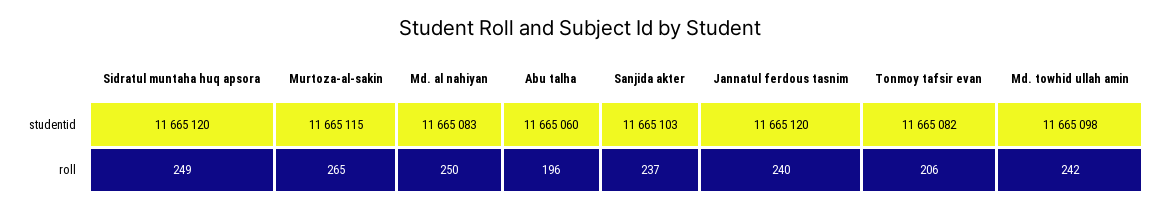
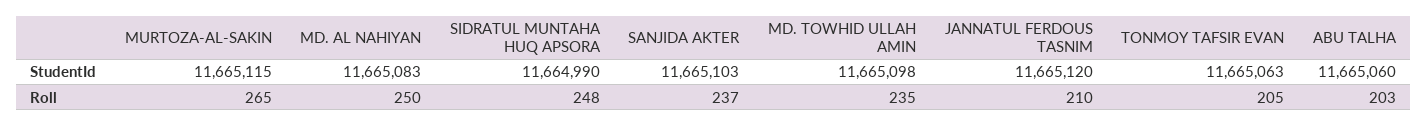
  {
    "Sidratul muntaha huq apsora": {
-     "studentid": 11665120,
+     "studentid": 11664990,
-     "roll": 249
+     "roll": 248
    },
    "Murtoza-al-sakin": {
      "studentid": 11665115,
      "roll": 265
    },
    "Md. al nahiyan": {
      "studentid": 11665083,
      "roll": 250
    },
    "Abu talha": {
      "studentid": 11665060,
-     "roll": 196
+     "roll": 203
    },
    "Sanjida akter": {
      "studentid": 11665103,
      "roll": 237
    },
    "Jannatul ferdous tasnim": {
      "studentid": 11665120,
-     "roll": 240
+     "roll": 210
    },
    "Tonmoy tafsir evan": {
-     "studentid": 11665082,
+     "studentid": 11665063,
-     "roll": 206
+     "roll": 205
    },
    "Md. towhid ullah amin": {
      "studentid": 11665098,
-     "roll": 242
+     "roll": 235
    }
  }

